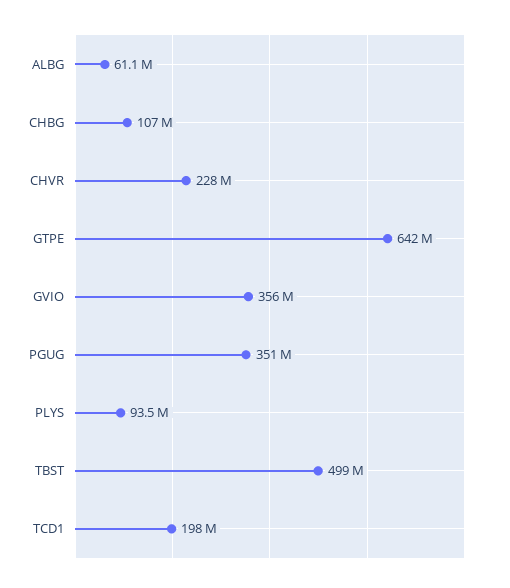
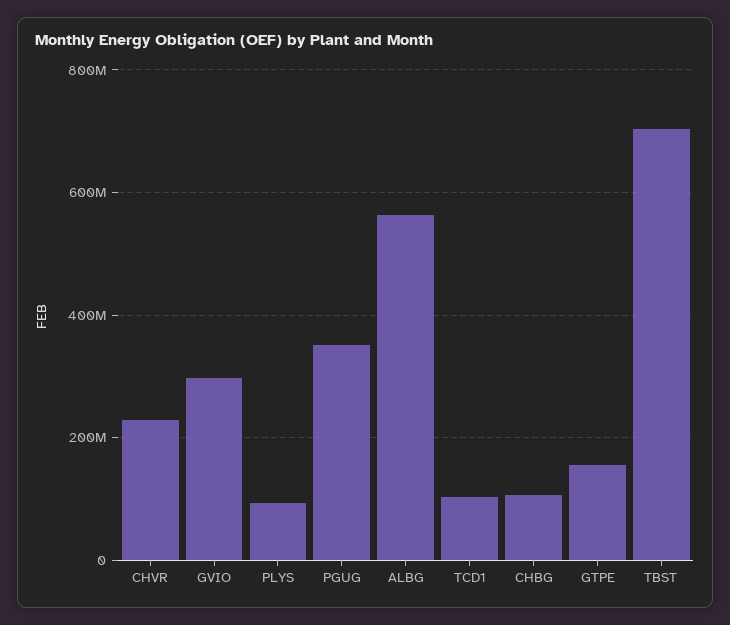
  {
-   "ALBG": 61100000,
+   "ALBG": 560000000,
    "CHBG": 107000000,
    "CHVR": 228000000,
-   "GTPE": 642000000,
+   "GTPE": 160000000,
-   "GVIO": 356000000,
+   "GVIO": 300000000,
    "PGUG": 351000000,
    "PLYS": 93500000,
-   "TBST": 499000000,
+   "TBST": 700000000,
-   "TCD1": 198000000
+   "TCD1": 100000000
  }

